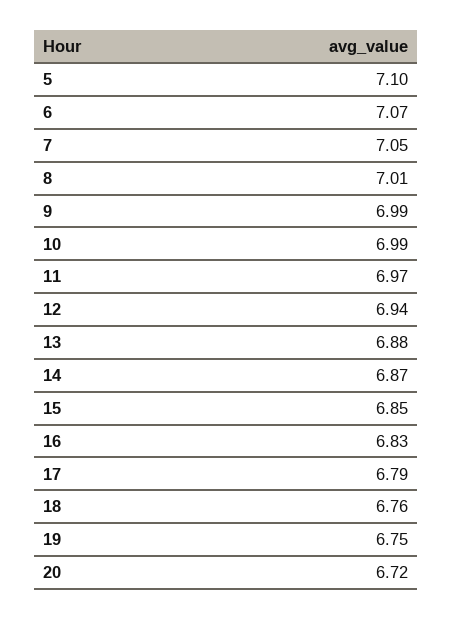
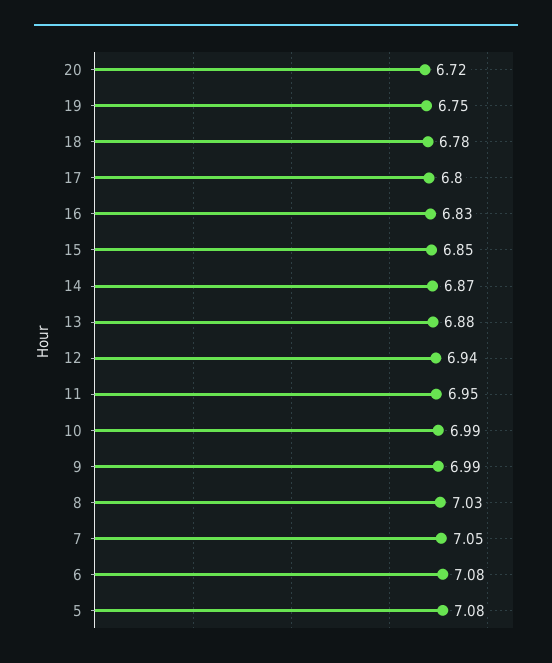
  {
-   "5": 7.1,
+   "5": 7.08,
-   "6": 7.07,
+   "6": 7.08,
    "7": 7.05,
-   "8": 7.01,
+   "8": 7.03,
    "9": 6.99,
    "10": 6.99,
-   "11": 6.97,
+   "11": 6.95,
    "12": 6.94,
    "13": 6.88,
    "14": 6.87,
    "15": 6.85,
    "16": 6.83,
-   "17": 6.79,
+   "17": 6.8,
-   "18": 6.76,
+   "18": 6.78,
    "19": 6.75,
    "20": 6.72
  }

